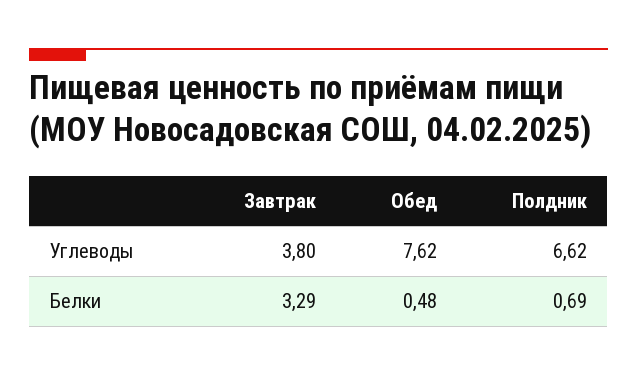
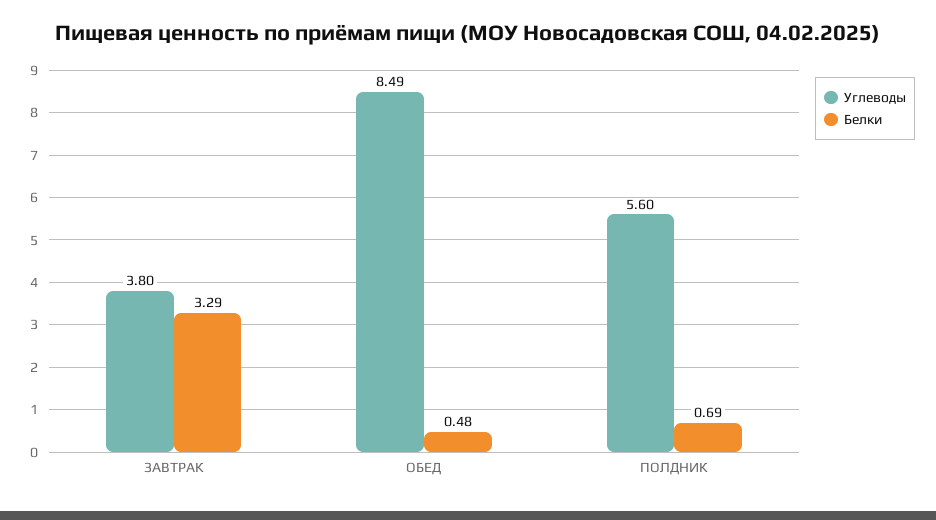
  {
    "Углеводы": {
      "Завтрак": 3.8,
-     "Обед": 7.62,
+     "Обед": 8.49,
-     "Полдник": 6.62
+     "Полдник": 5.6
    },
    "Белки": {
      "Завтрак": 3.29,
      "Обед": 0.48,
      "Полдник": 0.69
    }
  }

